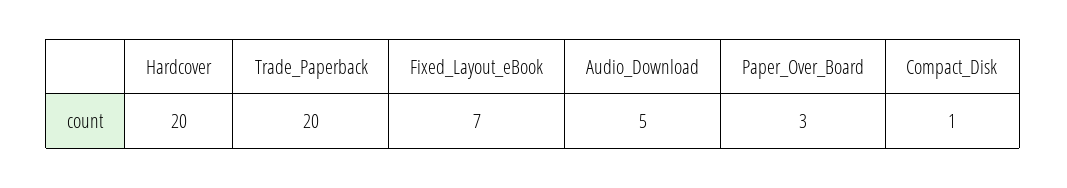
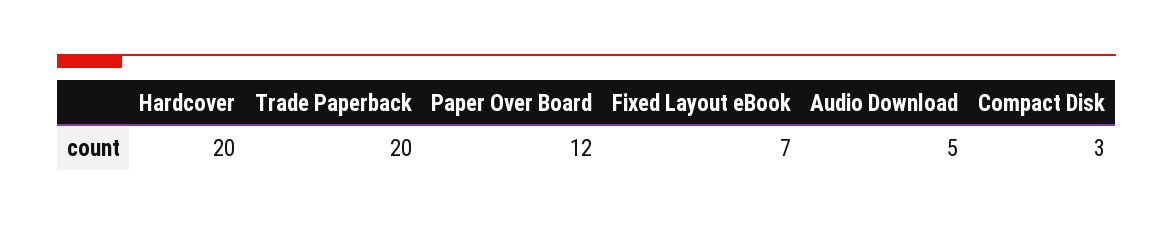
  {
    "Hardcover": 20,
    "Trade_Paperback": 20,
    "Fixed_Layout_eBook": 7,
    "Audio_Download": 5,
-   "Paper_Over_Board": 3,
+   "Paper_Over_Board": 12,
-   "Compact_Disk": 1
+   "Compact_Disk": 3
  }

